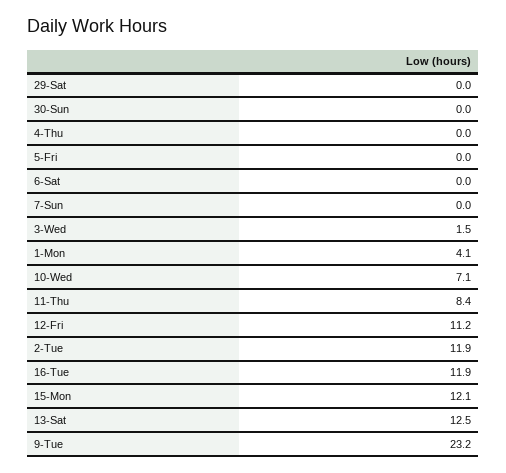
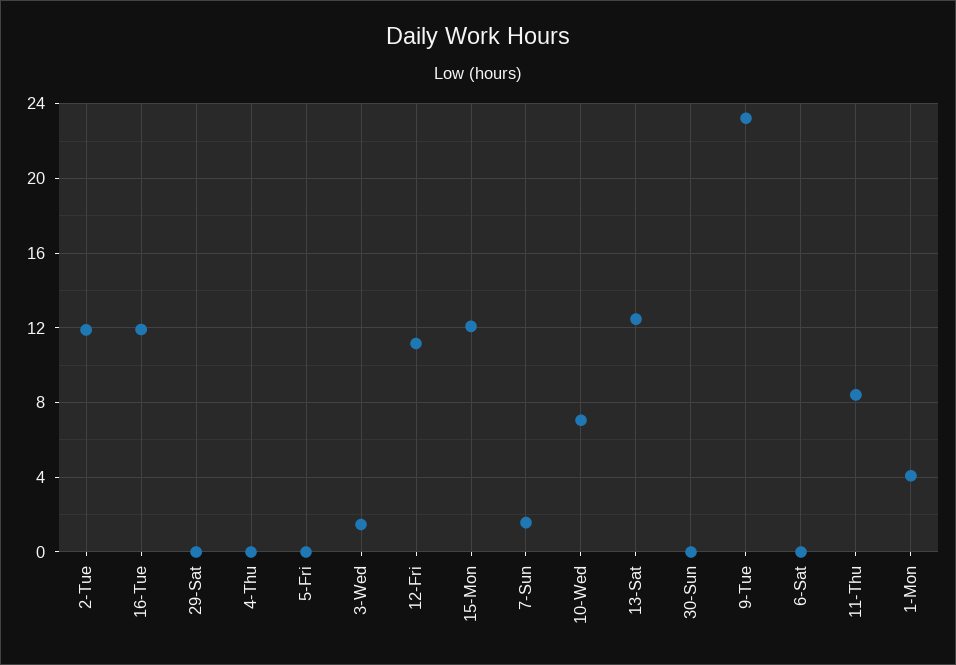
  {
    "29-Sat": 0,
    "30-Sun": 0,
    "4-Thu": 0,
    "5-Fri": 0,
    "6-Sat": 0,
-   "7-Sun": 0,
+   "7-Sun": 1.5,
    "3-Wed": 1.5,
    "1-Mon": 4.1,
    "10-Wed": 7.1,
    "11-Thu": 8.4,
    "12-Fri": 11.2,
    "2-Tue": 11.9,
    "16-Tue": 11.9,
    "15-Mon": 12.1,
    "13-Sat": 12.5,
    "9-Tue": 23.2
  }

